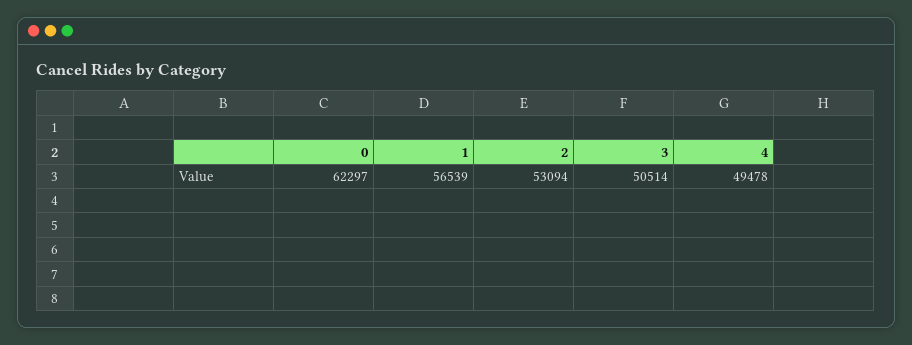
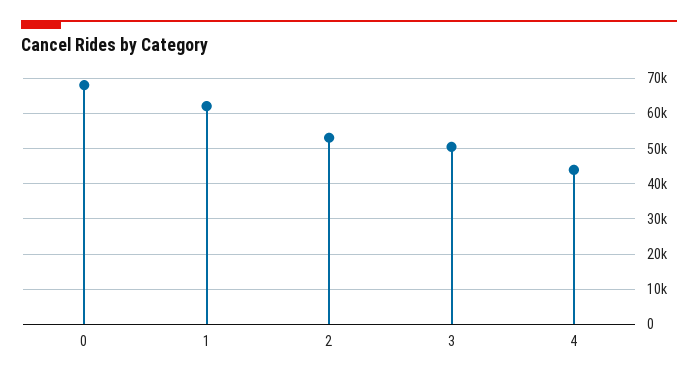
  {
-   "0": 62297,
+   "0": 68000,
-   "1": 56539,
+   "1": 62000,
    "2": 53094,
    "3": 50514,
-   "4": 49478
+   "4": 44000
  }

